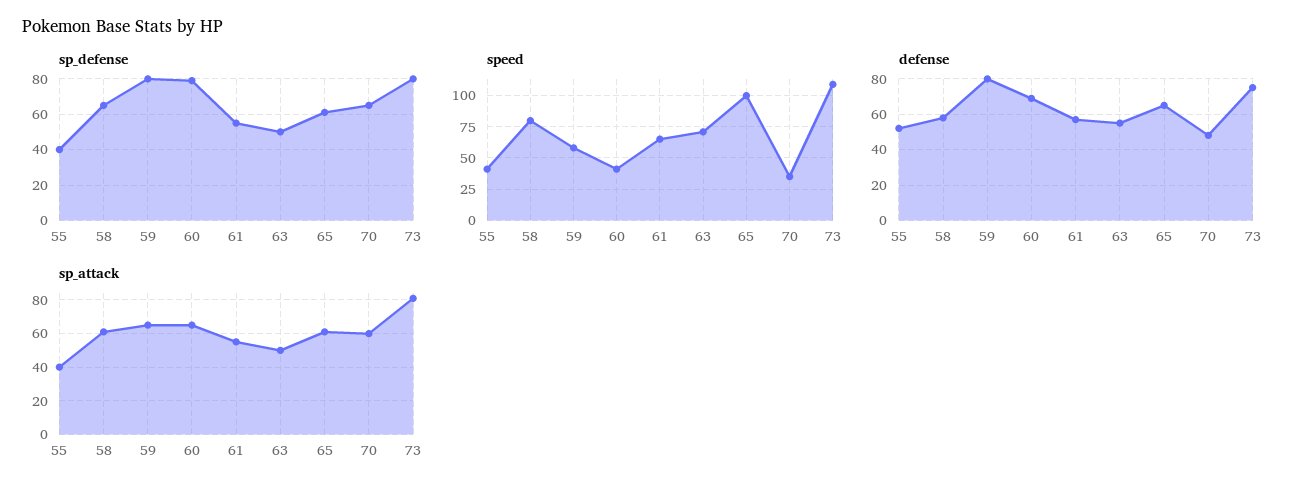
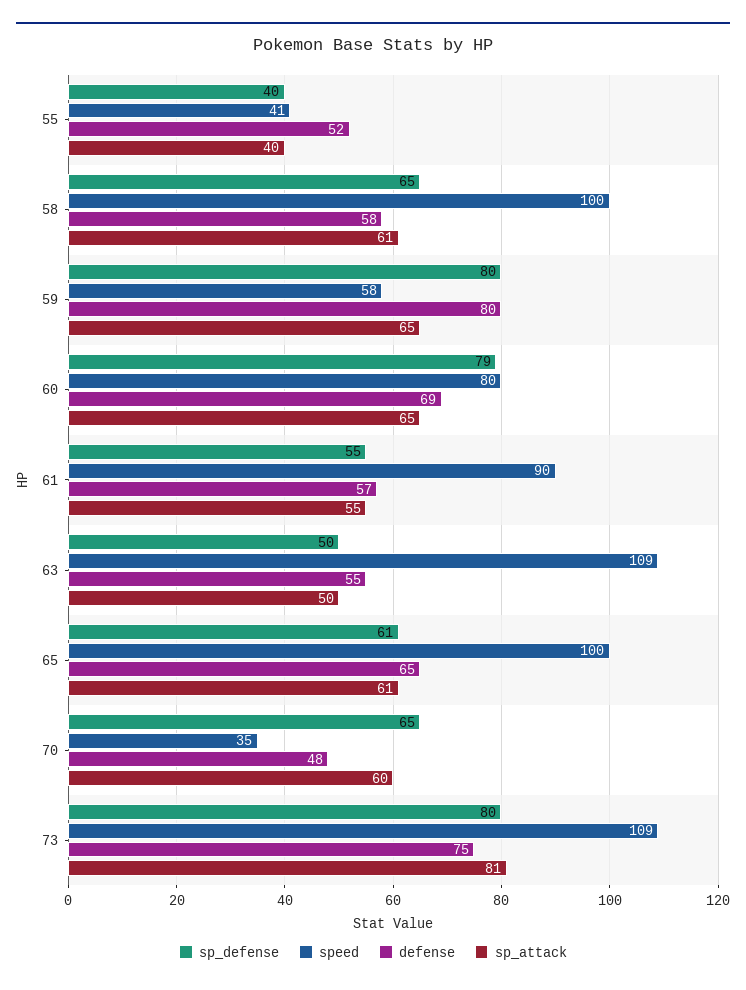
  {
    "sp_defense": {
      "55": 40,
      "58": 65,
      "59": 80,
      "60": 79,
      "61": 55,
      "63": 50,
      "65": 61,
      "70": 65,
      "73": 80
    },
    "speed": {
      "55": 41,
-     "58": 80,
+     "58": 100,
      "59": 58,
-     "60": 40,
+     "60": 80,
-     "61": 65,
+     "61": 90,
-     "63": 70,
+     "63": 109,
      "65": 100,
      "70": 35,
      "73": 109
    },
    "defense": {
      "55": 52,
      "58": 58,
      "59": 80,
      "60": 69,
      "61": 57,
      "63": 55,
      "65": 65,
      "70": 48,
      "73": 75
    },
    "sp_attack": {
      "55": 40,
      "58": 61,
      "59": 65,
      "60": 65,
      "61": 55,
      "63": 50,
      "65": 61,
      "70": 60,
      "73": 81
    }
  }

